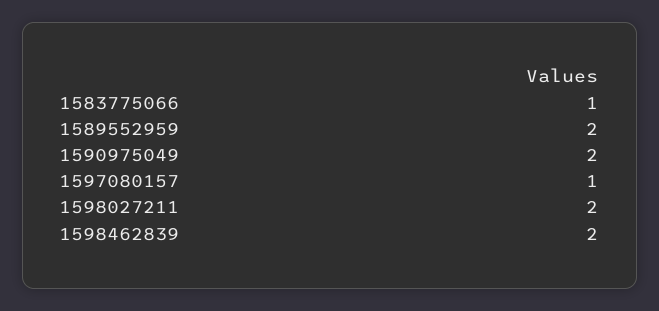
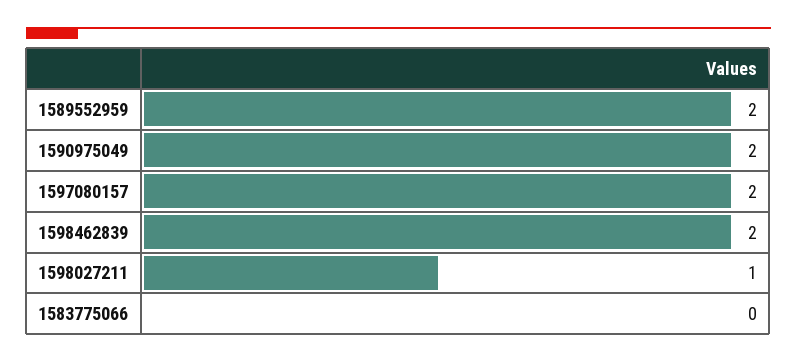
  {
-   "1583775066": 1,
+   "1583775066": 0,
    "1589552959": 2,
    "1590975049": 2,
-   "1597080157": 1,
+   "1597080157": 2,
-   "1598027211": 2,
+   "1598027211": 1,
    "1598462839": 2
  }

